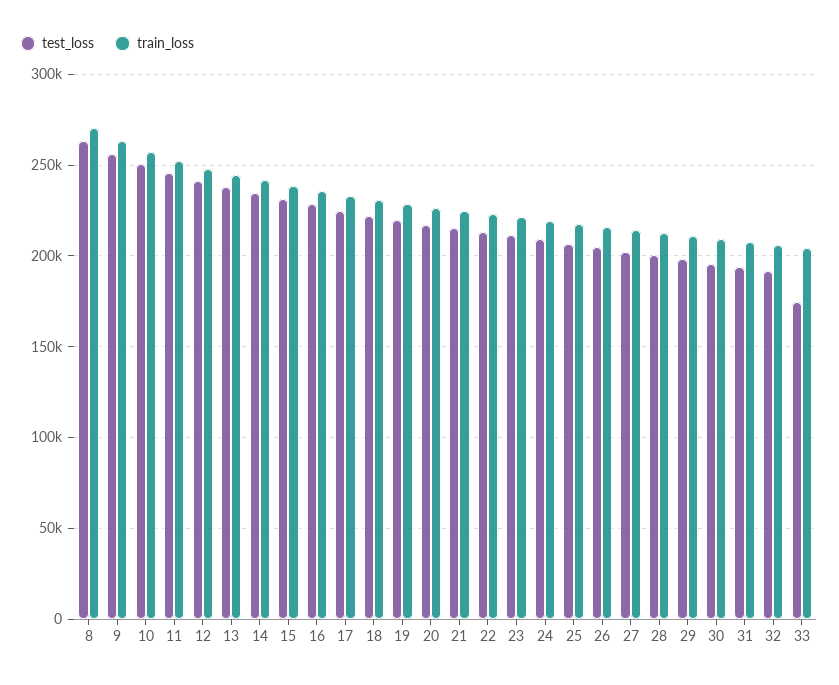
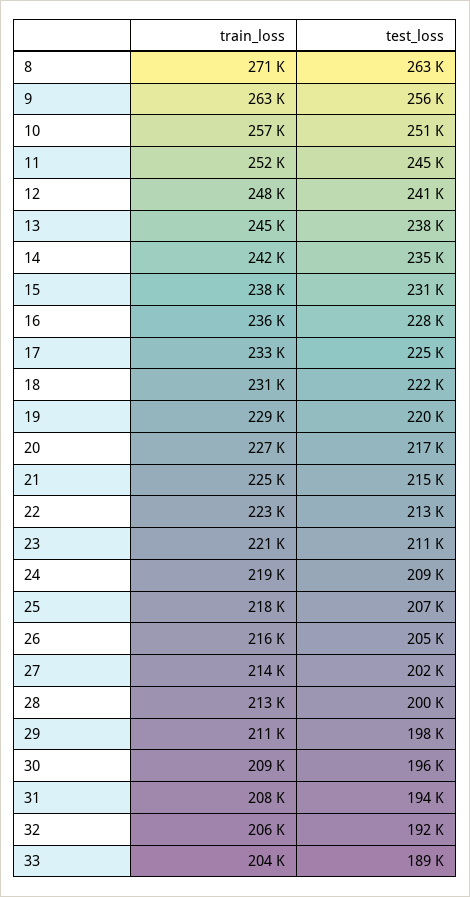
  {
    "test_loss": {
      "8": 263000,
      "9": 256000,
      "10": 251000,
      "11": 245000,
      "12": 241000,
      "13": 238000,
      "14": 235000,
      "15": 231000,
      "16": 228000,
      "17": 225000,
      "18": 222000,
      "19": 220000,
      "20": 217000,
      "21": 215000,
      "22": 213000,
      "23": 211000,
      "24": 209000,
      "25": 207000,
      "26": 205000,
      "27": 202000,
      "28": 200000,
      "29": 198000,
      "30": 196000,
      "31": 194000,
      "32": 192000,
-     "33": 175000
+     "33": 189000
    },
    "train_loss": {
      "8": 271000,
      "9": 263000,
      "10": 257000,
      "11": 252000,
      "12": 248000,
      "13": 245000,
      "14": 242000,
      "15": 238000,
      "16": 236000,
      "17": 233000,
      "18": 231000,
      "19": 229000,
      "20": 227000,
      "21": 225000,
      "22": 223000,
      "23": 221000,
      "24": 219000,
      "25": 218000,
      "26": 216000,
      "27": 214000,
      "28": 213000,
      "29": 211000,
      "30": 209000,
      "31": 208000,
      "32": 206000,
      "33": 204000
    }
  }

